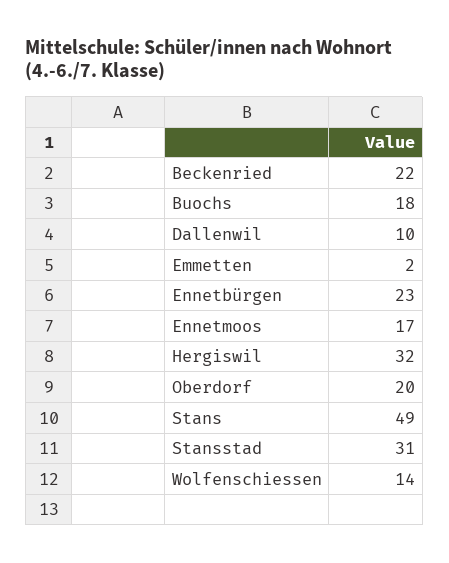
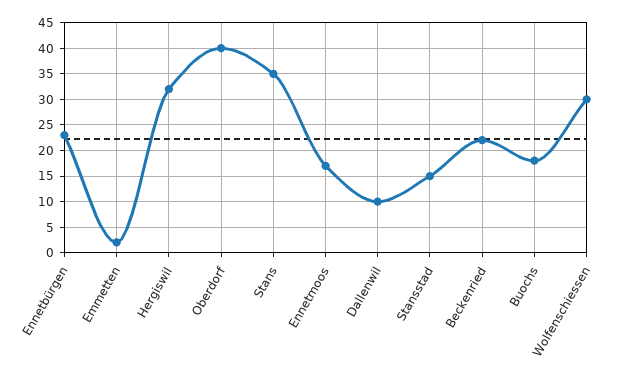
  {
    "Beckenried": 22,
    "Buochs": 18,
    "Dallenwil": 10,
    "Emmetten": 2,
    "Ennetbürgen": 23,
    "Ennetmoos": 17,
    "Hergiswil": 32,
-   "Oberdorf": 20,
+   "Oberdorf": 40,
-   "Stans": 49,
+   "Stans": 35,
-   "Stansstad": 31,
+   "Stansstad": 15,
-   "Wolfenschiessen": 14
+   "Wolfenschiessen": 30
  }

